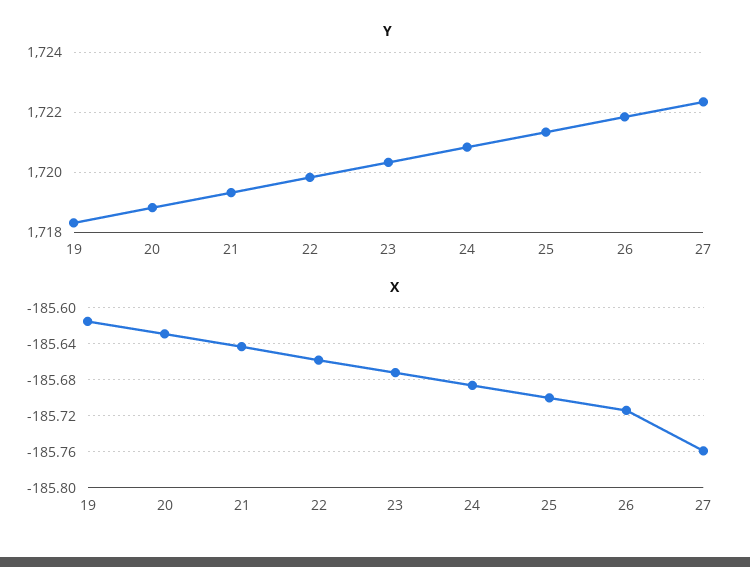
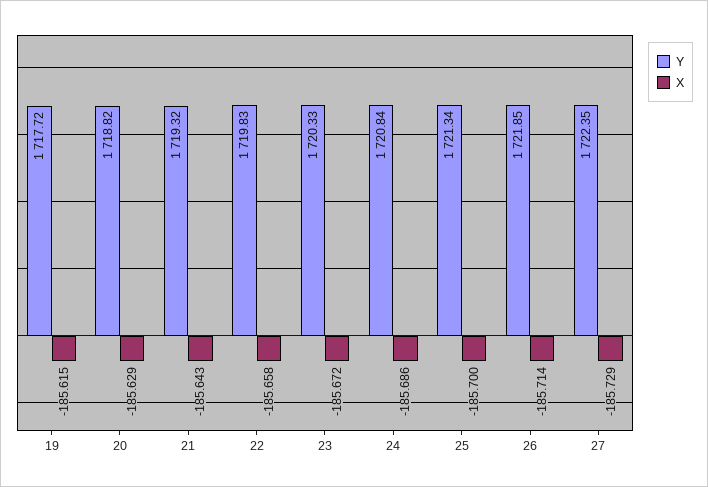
  {
    "Y": {
-     "19": 1718.25,
+     "19": 1717.72,
      "20": 1718.82,
      "21": 1719.32,
      "22": 1719.83,
      "23": 1720.33,
      "24": 1720.84,
      "25": 1721.34,
      "26": 1721.85,
      "27": 1722.35
    },
    "X": {
      "19": -185.615,
      "20": -185.629,
      "21": -185.643,
      "22": -185.658,
      "23": -185.672,
      "24": -185.686,
      "25": -185.7,
      "26": -185.714,
-     "27": -185.76
+     "27": -185.729
    }
  }

